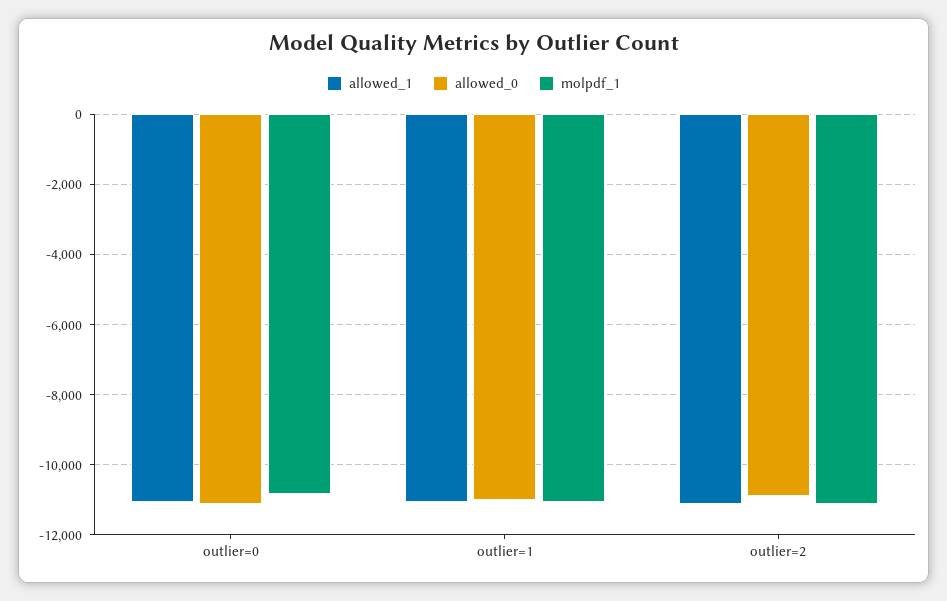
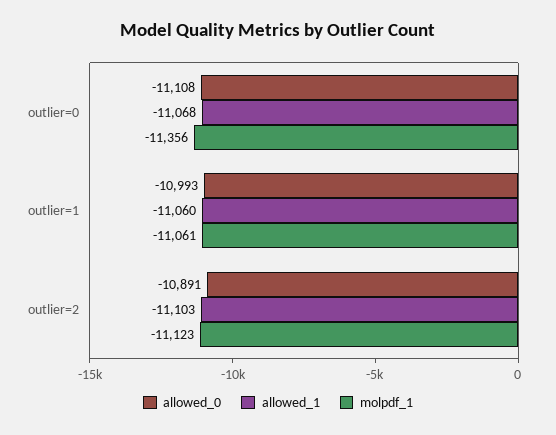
  {
    "allowed_1": {
      "outlier=0": -11068,
      "outlier=1": -11060,
      "outlier=2": -11103
    },
    "allowed_0": {
      "outlier=0": -11108,
      "outlier=1": -10993,
      "outlier=2": -10891
    },
    "molpdf_1": {
-     "outlier=0": -10800,
+     "outlier=0": -11356,
      "outlier=1": -11061,
      "outlier=2": -11123
    }
  }

